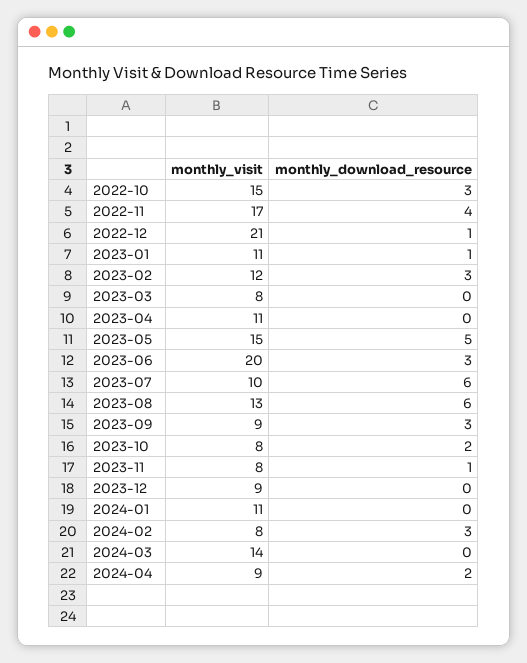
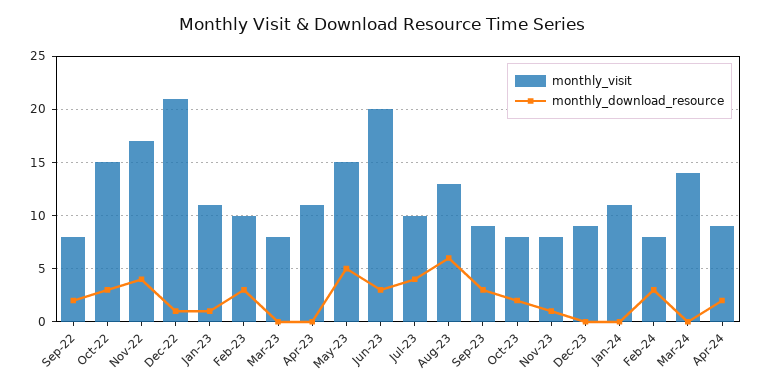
  {
    "monthly_visit": {
      "2022-10": 15,
      "2022-11": 17,
      "2022-12": 21,
      "2023-01": 11,
-     "2023-02": 12,
+     "2023-02": 10,
      "2023-03": 8,
      "2023-04": 11,
      "2023-05": 15,
      "2023-06": 20,
      "2023-07": 10,
      "2023-08": 13,
      "2023-09": 9,
      "2023-10": 8,
      "2023-11": 8,
      "2023-12": 9,
      "2024-01": 11,
      "2024-02": 8,
      "2024-03": 14,
-     "2024-04": 9
+     "2024-04": 9,
+     "Sep-22": 8
    },
    "monthly_download_resource": {
      "2022-10": 3,
      "2022-11": 4,
      "2022-12": 1,
      "2023-01": 1,
      "2023-02": 3,
      "2023-03": 0,
      "2023-04": 0,
      "2023-05": 5,
      "2023-06": 3,
-     "2023-07": 6,
+     "2023-07": 4,
      "2023-08": 6,
      "2023-09": 3,
      "2023-10": 2,
      "2023-11": 1,
      "2023-12": 0,
      "2024-01": 0,
      "2024-02": 3,
      "2024-03": 0,
-     "2024-04": 2
+     "2024-04": 2,
+     "Sep-22": 2
    }
  }

